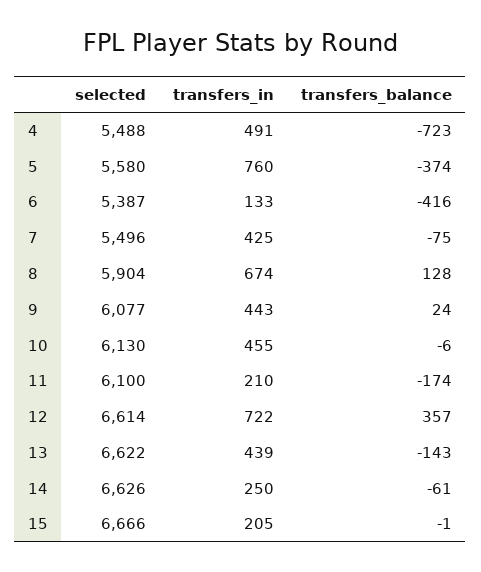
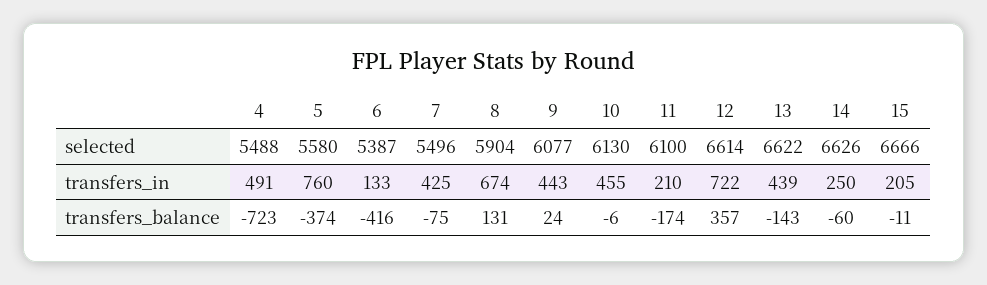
  {
    "selected": {
      "4": 5488,
      "5": 5580,
      "6": 5387,
      "7": 5496,
      "8": 5904,
      "9": 6077,
      "10": 6130,
      "11": 6100,
      "12": 6614,
      "13": 6622,
      "14": 6626,
      "15": 6666
    },
    "transfers_in": {
      "4": 491,
      "5": 760,
      "6": 133,
      "7": 425,
      "8": 674,
      "9": 443,
      "10": 455,
      "11": 210,
      "12": 722,
      "13": 439,
      "14": 250,
      "15": 205
    },
    "transfers_balance": {
      "4": -723,
      "5": -374,
      "6": -416,
      "7": -75,
-     "8": 128,
+     "8": 131,
      "9": 24,
      "10": -6,
      "11": -174,
      "12": 357,
      "13": -143,
-     "14": -61,
+     "14": -60,
-     "15": -1
+     "15": -11
    }
  }

